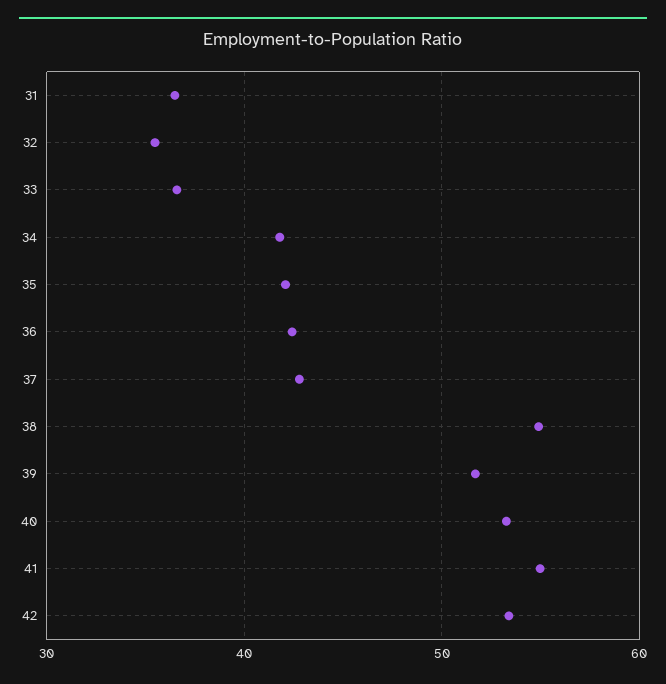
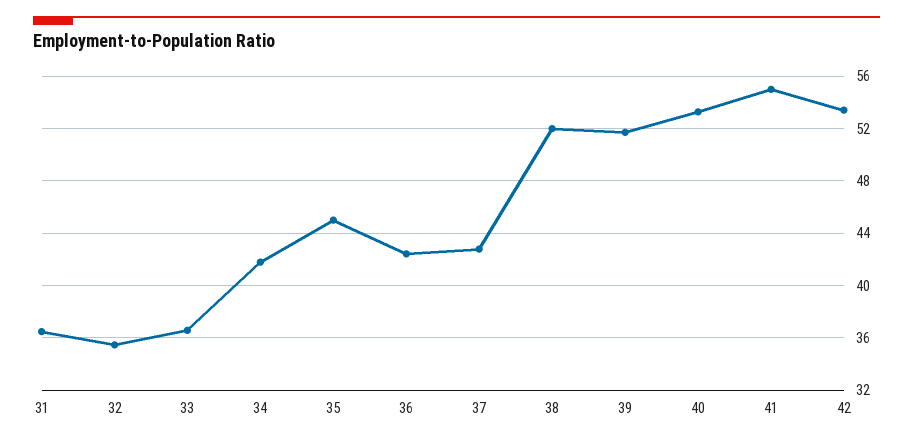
  {
    "31": 36.5,
    "32": 35.5,
    "33": 36.5,
    "34": 42,
-   "35": 42,
+   "35": 45,
    "36": 42.5,
    "37": 43,
-   "38": 55,
+   "38": 52,
    "39": 51.5,
    "40": 53.5,
    "41": 55,
    "42": 53.5
  }

